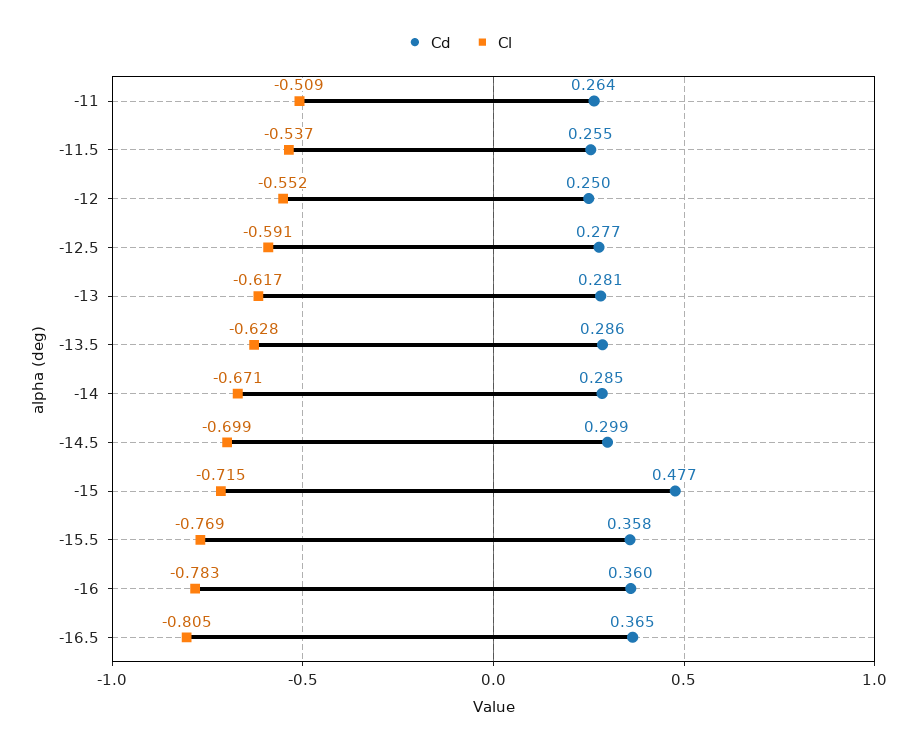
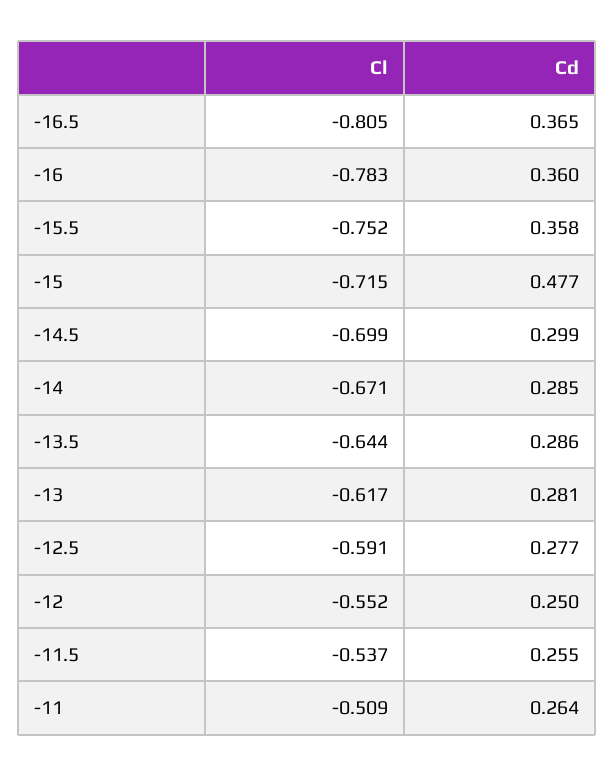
  {
    "Cd": {
      "-11": 0.264,
      "-11.5": 0.255,
      "-12": 0.25,
      "-12.5": 0.277,
      "-13": 0.281,
      "-13.5": 0.286,
      "-14": 0.285,
      "-14.5": 0.299,
      "-15": 0.477,
      "-15.5": 0.358,
      "-16": 0.36,
      "-16.5": 0.365
    },
    "Cl": {
      "-11": -0.509,
      "-11.5": -0.537,
      "-12": -0.552,
      "-12.5": -0.591,
      "-13": -0.617,
-     "-13.5": -0.628,
+     "-13.5": -0.644,
      "-14": -0.671,
      "-14.5": -0.699,
      "-15": -0.715,
-     "-15.5": -0.769,
+     "-15.5": -0.752,
      "-16": -0.783,
      "-16.5": -0.805
    }
  }

